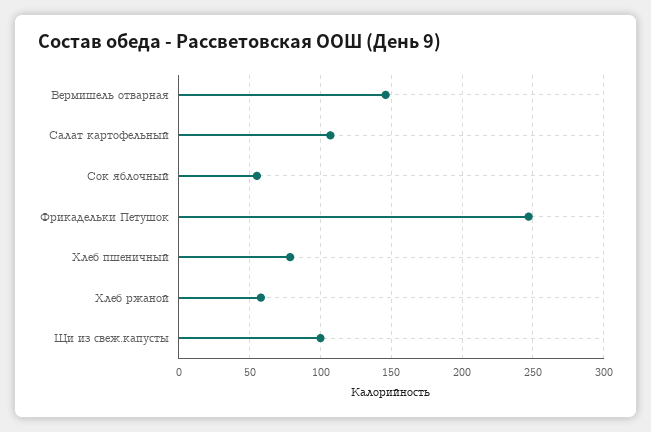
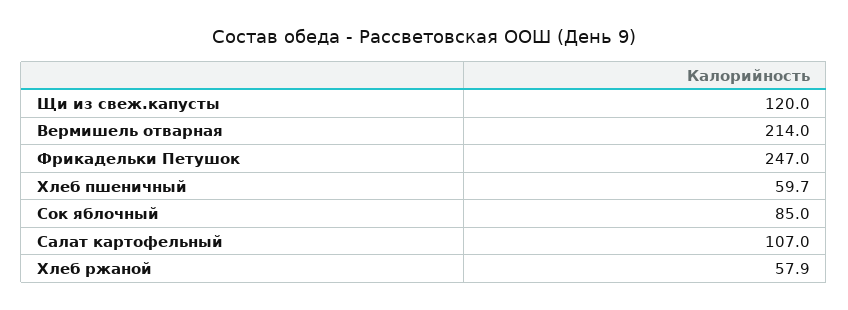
  {
-   "Вермишель отварная": 145,
+   "Вермишель отварная": 214,
    "Салат картофельный": 107,
-   "Сок яблочный": 55,
+   "Сок яблочный": 85,
    "Фрикадельки Петушок": 247,
-   "Хлеб пшеничный": 80,
+   "Хлеб пшеничный": 59.7,
    "Хлеб ржаной": 57.9,
-   "Щи из свеж.капусты": 100
+   "Щи из свеж.капусты": 120
  }

